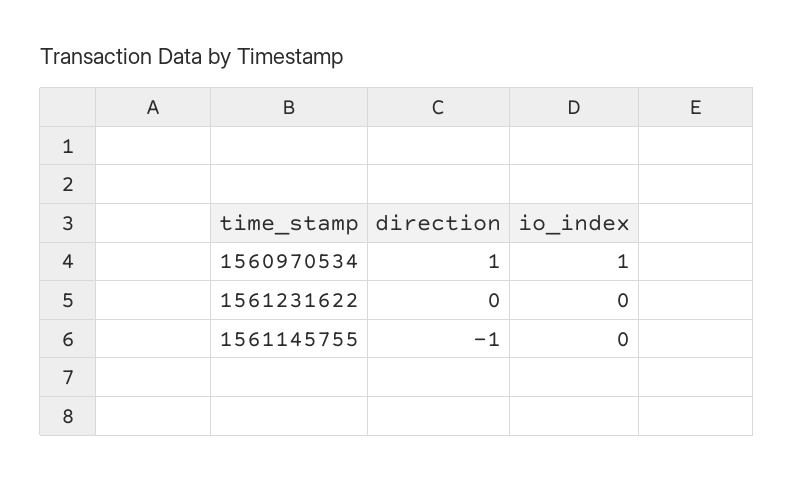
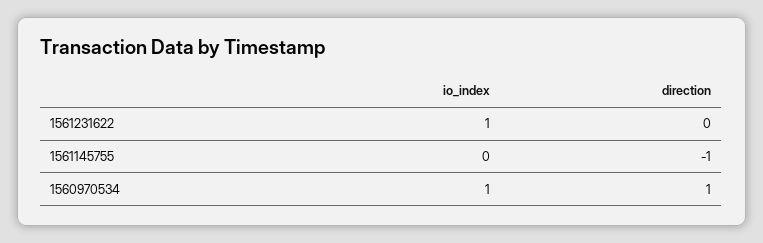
  {
    "direction": {
      "1560970534": 1,
      "1561231622": 0,
      "1561145755": -1
    },
    "io_index": {
      "1560970534": 1,
-     "1561231622": 0,
+     "1561231622": 1,
      "1561145755": 0
    }
  }

